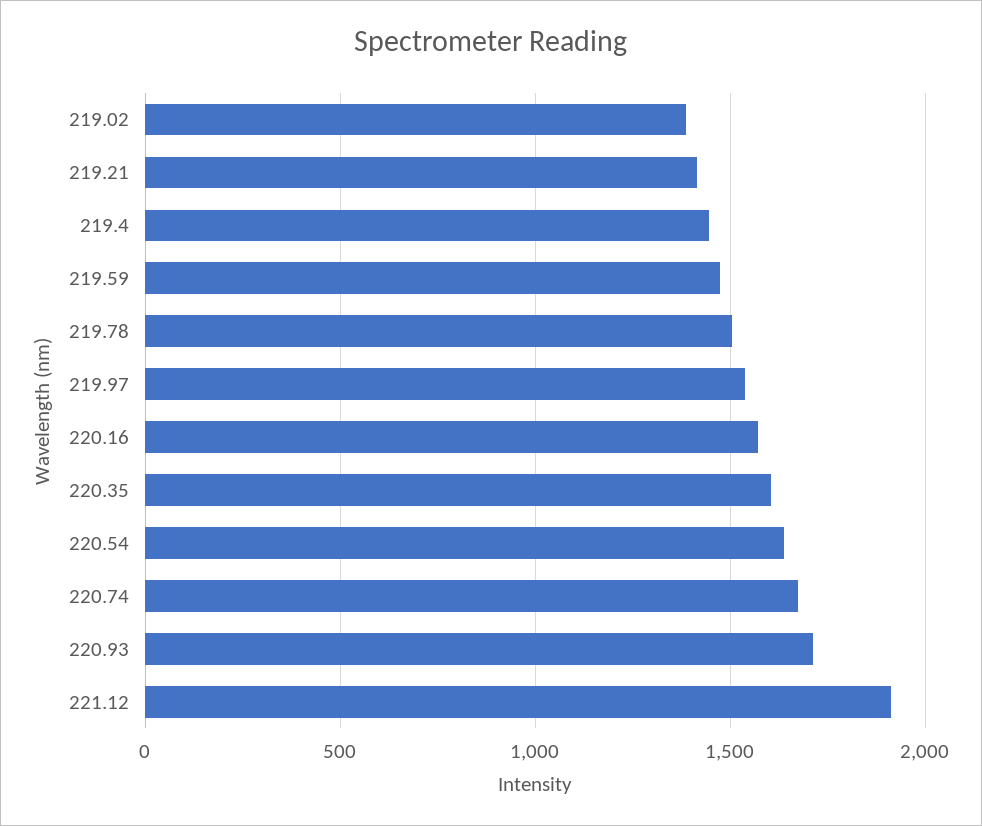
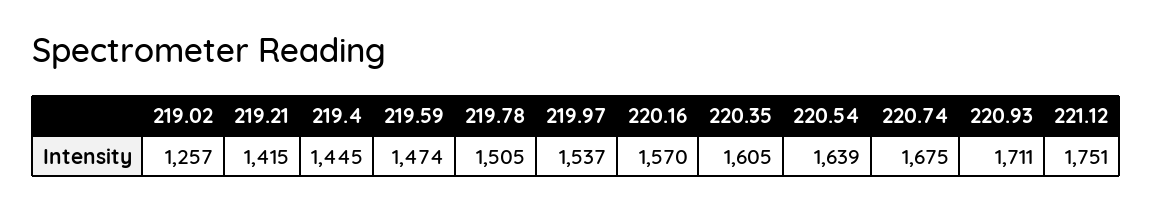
  {
-   "219.02": 1400,
+   "219.02": 1257,
    "219.21": 1415,
    "219.4": 1445,
    "219.59": 1474,
    "219.78": 1505,
    "219.97": 1537,
    "220.16": 1570,
    "220.35": 1605,
    "220.54": 1639,
    "220.74": 1675,
    "220.93": 1711,
-   "221.12": 1900
+   "221.12": 1751
  }

